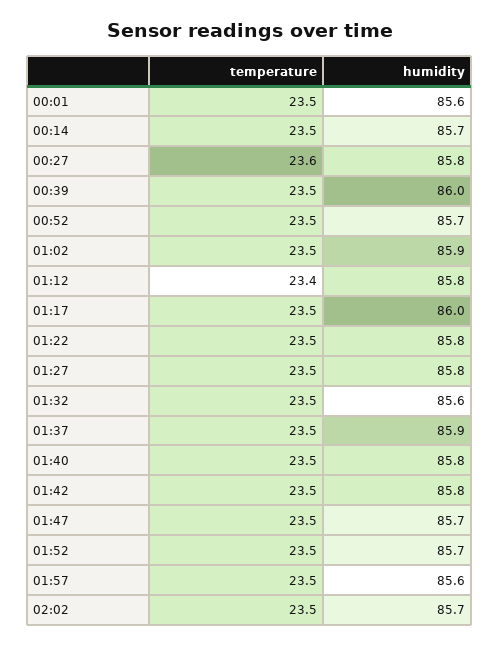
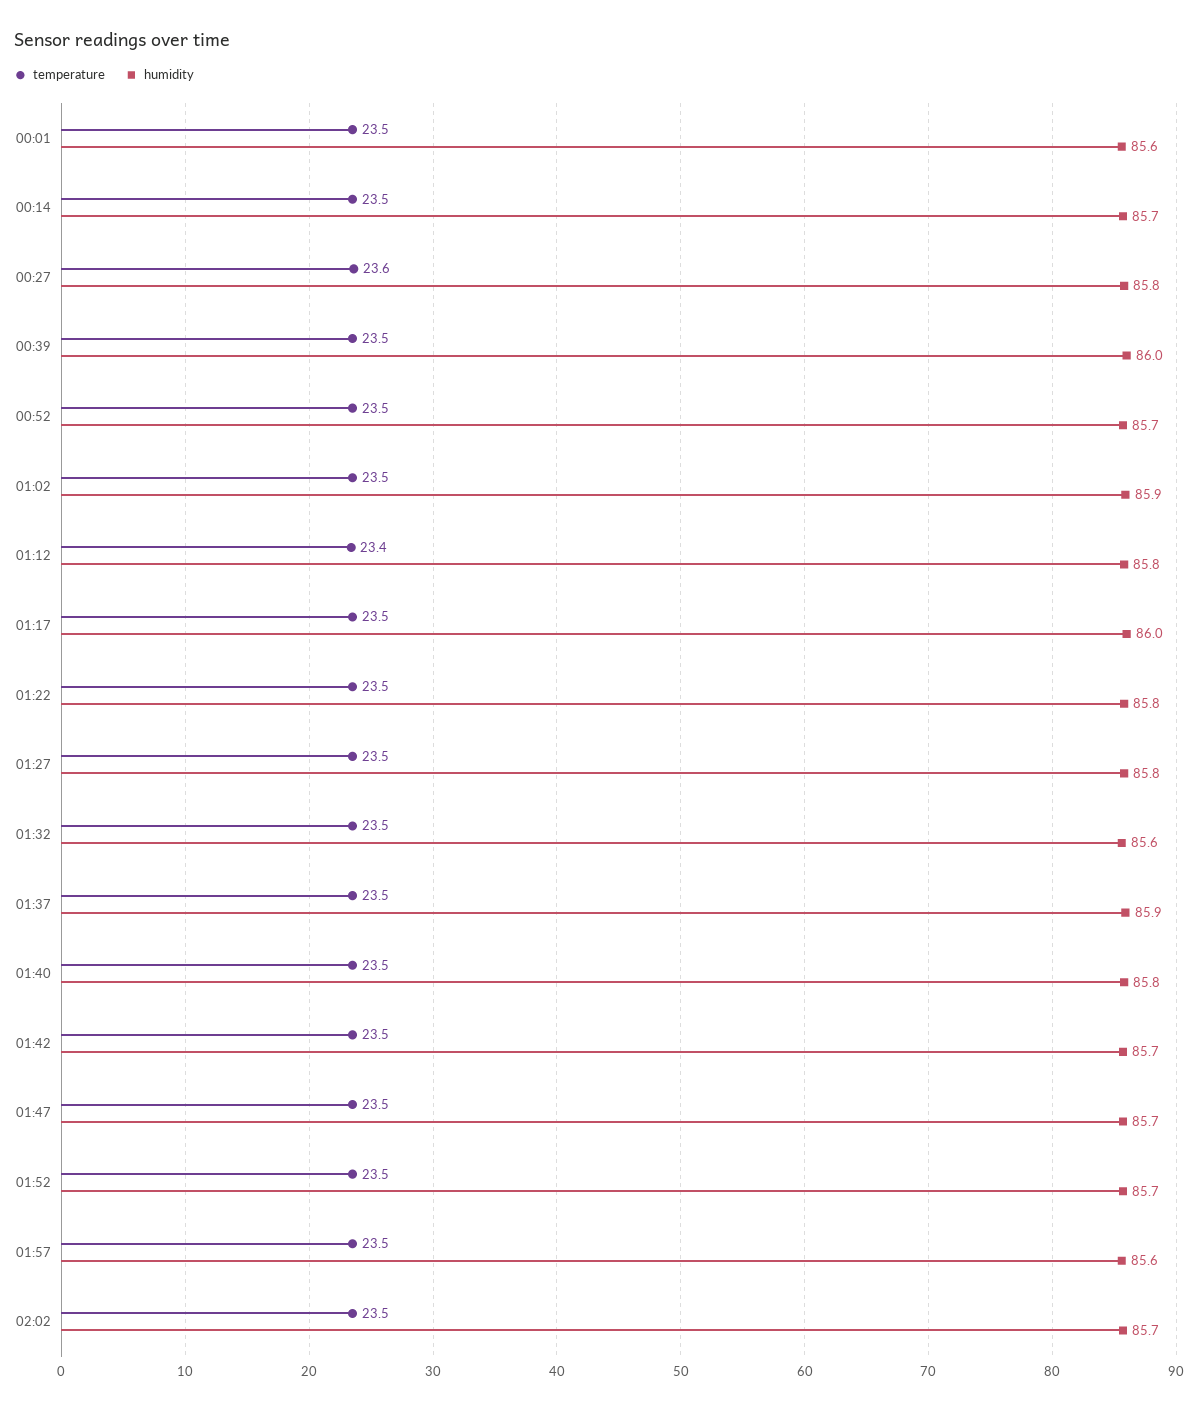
  {
    "temperature": {
      "00:01": 23.5,
      "00:14": 23.5,
      "00:27": 23.6,
      "00:39": 23.5,
      "00:52": 23.5,
      "01:02": 23.5,
      "01:12": 23.4,
      "01:17": 23.5,
      "01:22": 23.5,
      "01:27": 23.5,
      "01:32": 23.5,
      "01:37": 23.5,
      "01:40": 23.5,
      "01:42": 23.5,
      "01:47": 23.5,
      "01:52": 23.5,
      "01:57": 23.5,
      "02:02": 23.5
    },
    "humidity": {
      "00:01": 85.6,
      "00:14": 85.7,
      "00:27": 85.8,
      "00:39": 86,
      "00:52": 85.7,
      "01:02": 85.9,
      "01:12": 85.8,
      "01:17": 86,
      "01:22": 85.8,
      "01:27": 85.8,
      "01:32": 85.6,
      "01:37": 85.9,
      "01:40": 85.8,
-     "01:42": 85.8,
+     "01:42": 85.7,
      "01:47": 85.7,
      "01:52": 85.7,
      "01:57": 85.6,
      "02:02": 85.7
    }
  }

